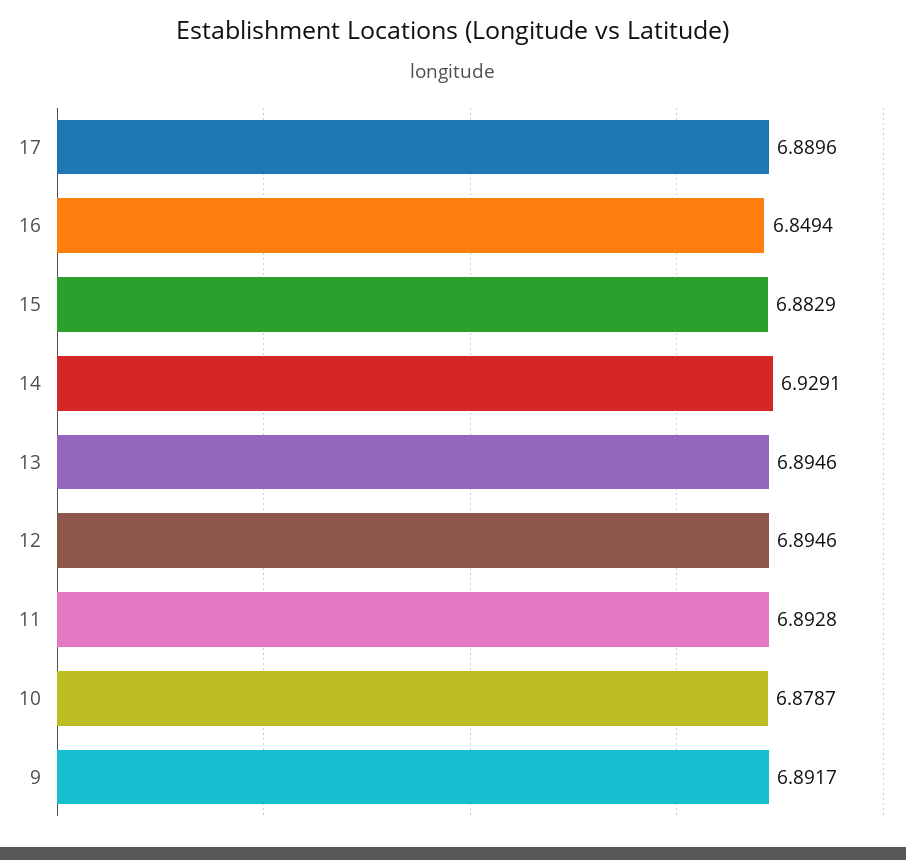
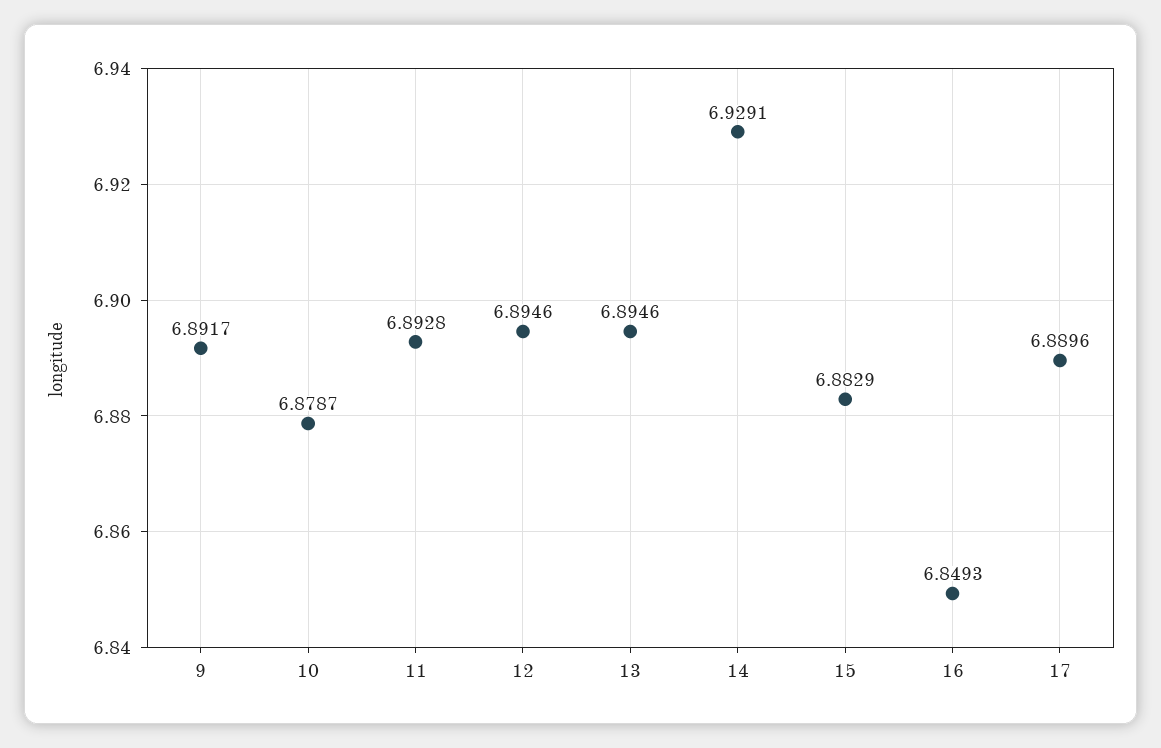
  {
    "17": 6.8896,
-   "16": 6.8494,
+   "16": 6.8493,
    "15": 6.8829,
    "14": 6.9291,
    "13": 6.8946,
    "12": 6.8946,
    "11": 6.8928,
    "10": 6.8787,
    "9": 6.8917
  }

